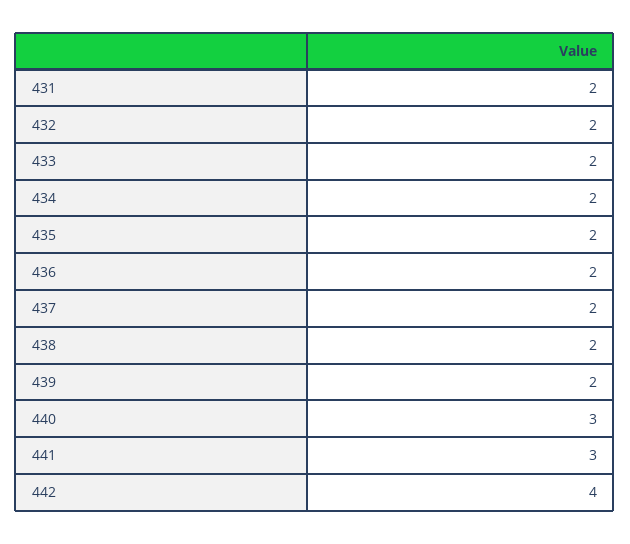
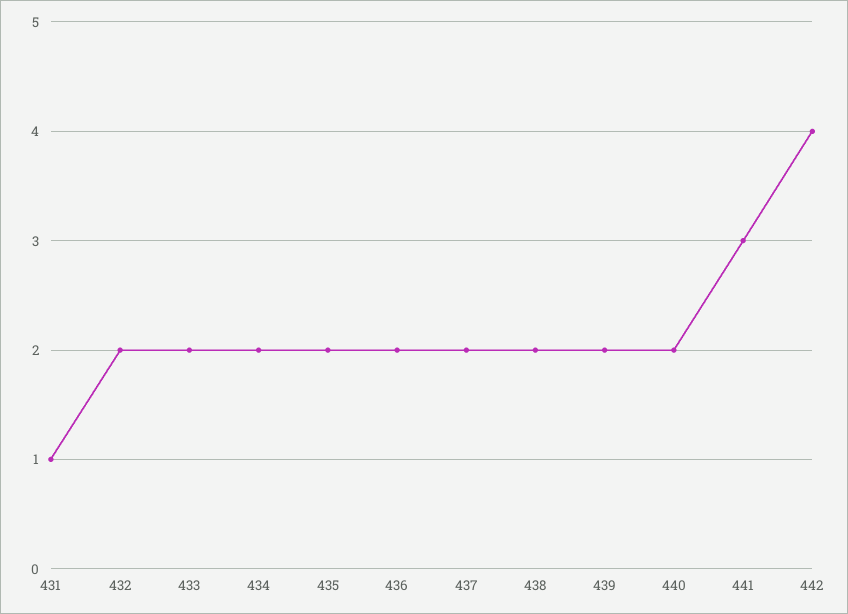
  {
-   "431": 2,
+   "431": 1,
    "432": 2,
    "433": 2,
    "434": 2,
    "435": 2,
    "436": 2,
    "437": 2,
    "438": 2,
    "439": 2,
-   "440": 3,
+   "440": 2,
    "441": 3,
    "442": 4
  }

